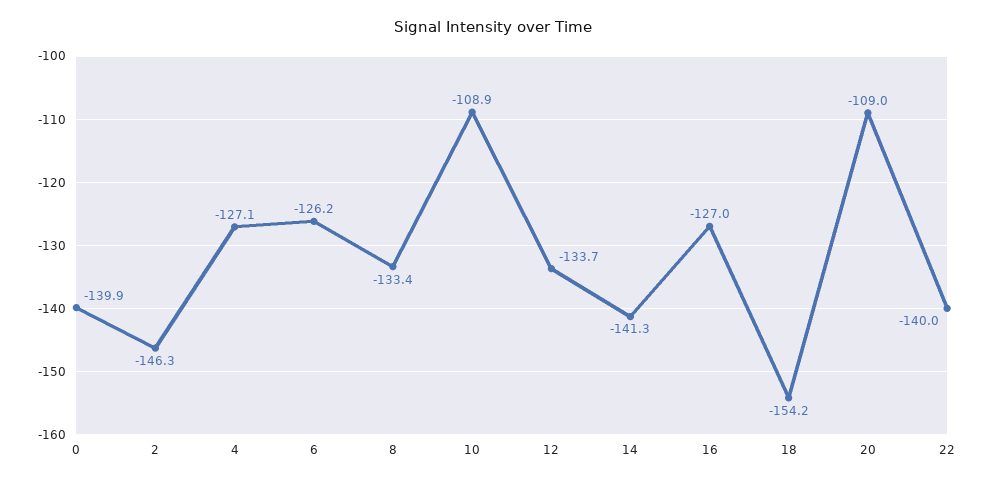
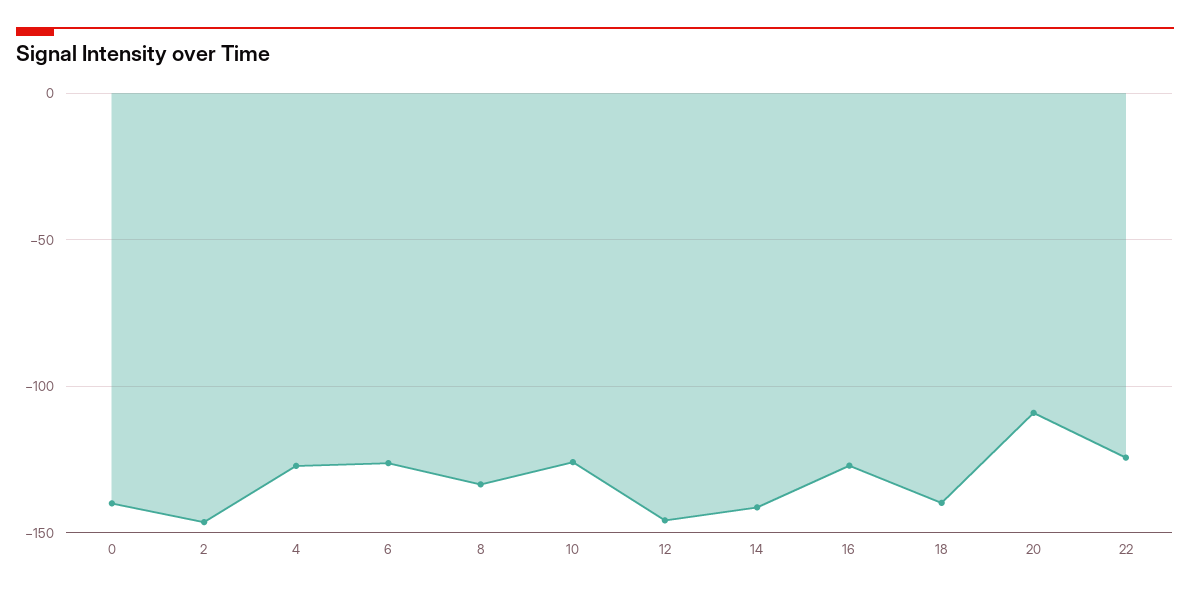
  {
    "0": -139.9,
    "2": -146.3,
    "4": -127.1,
    "6": -126.2,
    "8": -133.4,
-   "10": -108.9,
+   "10": -125,
-   "12": -133.7,
+   "12": -145,
    "14": -141.3,
    "16": -127,
-   "18": -154.2,
+   "18": -140,
    "20": -109,
-   "22": -140
+   "22": -125
  }

